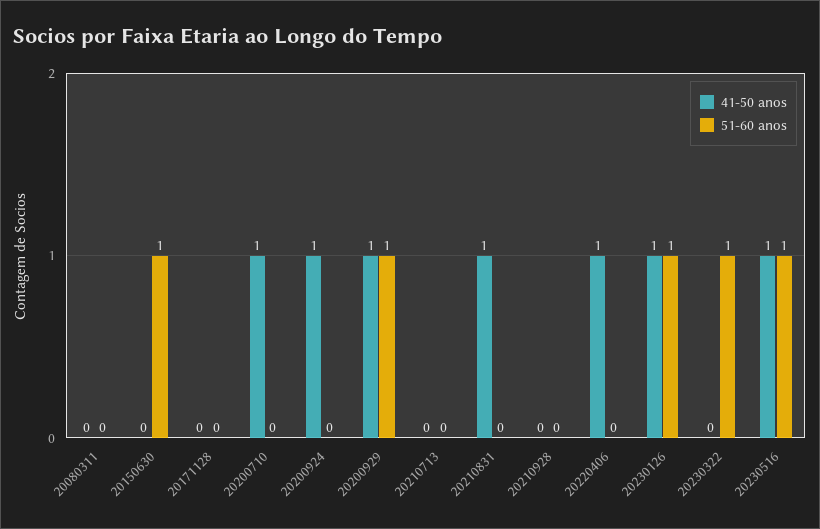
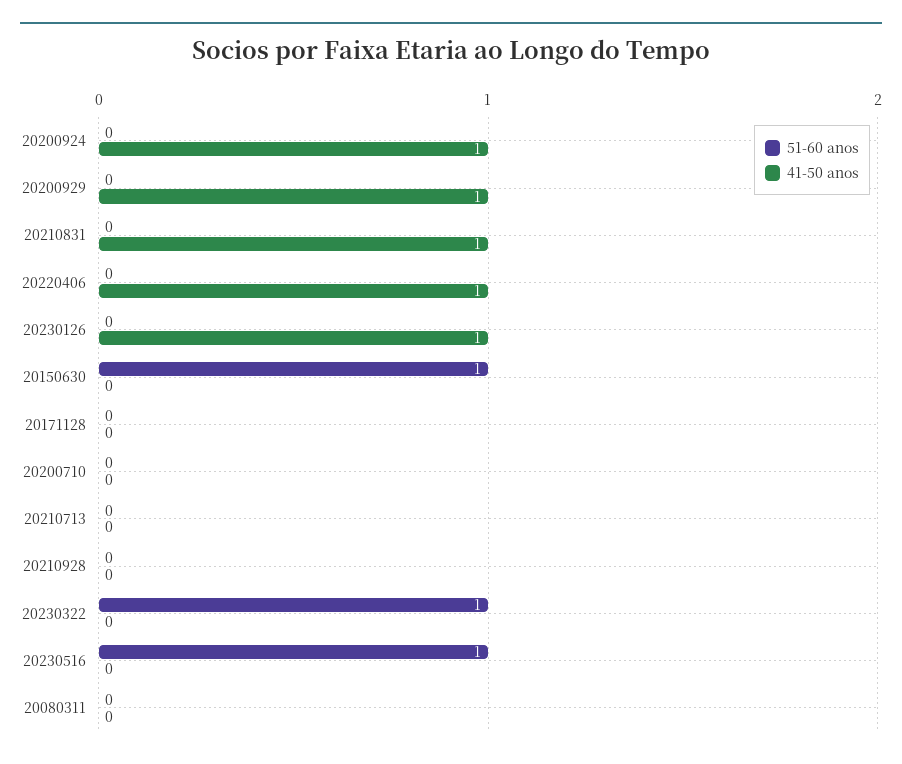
  {
    "41-50 anos": {
      "20080311": 0,
      "20150630": 0,
      "20171128": 0,
-     "20200710": 1,
+     "20200710": 0,
      "20200924": 1,
      "20200929": 1,
      "20210713": 0,
      "20210831": 1,
      "20210928": 0,
      "20220406": 1,
      "20230126": 1,
      "20230322": 0,
-     "20230516": 1
+     "20230516": 0
    },
    "51-60 anos": {
      "20080311": 0,
      "20150630": 1,
      "20171128": 0,
      "20200710": 0,
      "20200924": 0,
-     "20200929": 1,
+     "20200929": 0,
      "20210713": 0,
      "20210831": 0,
      "20210928": 0,
      "20220406": 0,
-     "20230126": 1,
+     "20230126": 0,
      "20230322": 1,
      "20230516": 1
    }
  }

